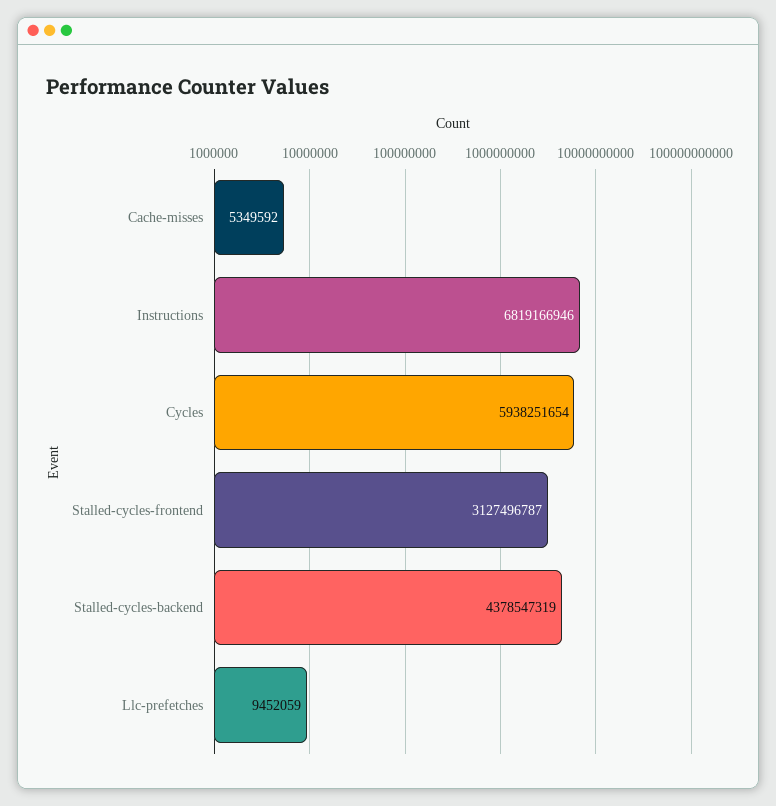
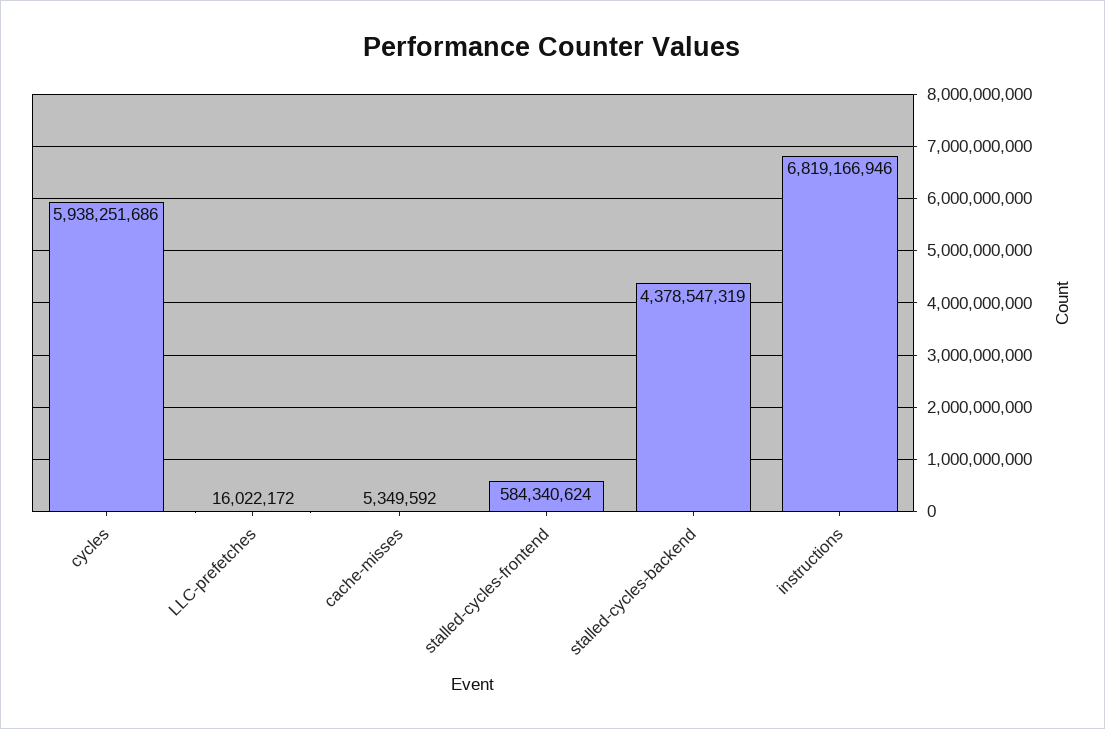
  {
    "Cache-misses": 5349592,
    "Instructions": 6819166946,
-   "Cycles": 5938251654,
+   "Cycles": 5938251686,
-   "Stalled-cycles-frontend": 3127496787,
+   "Stalled-cycles-frontend": 584340624,
    "Stalled-cycles-backend": 4378547319,
-   "Llc-prefetches": 9452059
+   "Llc-prefetches": 16022172
  }

